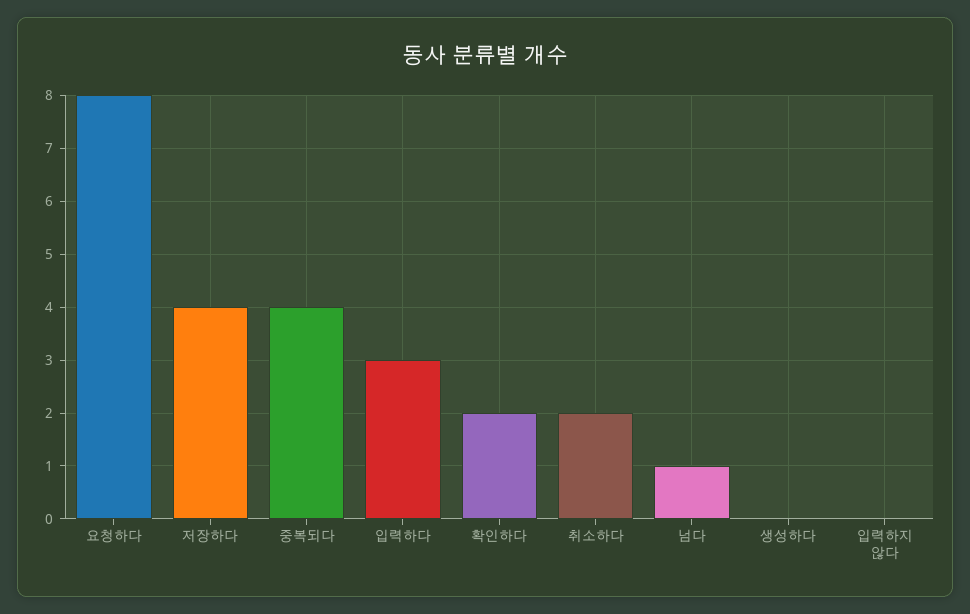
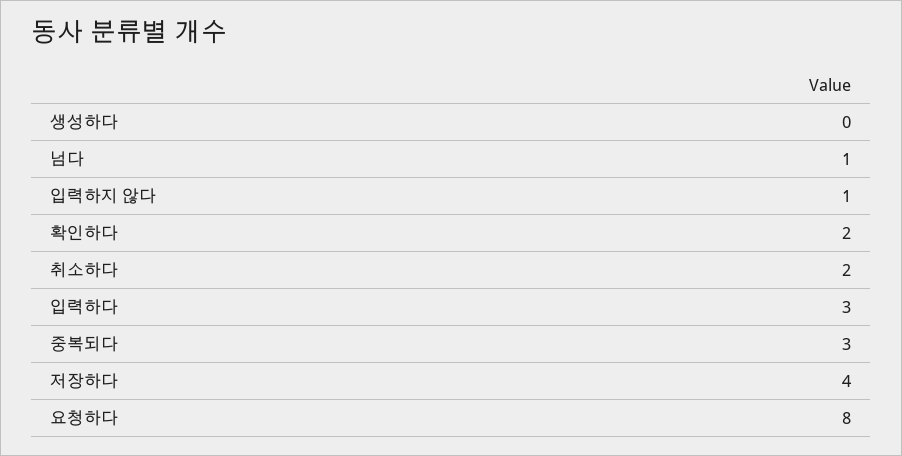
  {
    "요청하다": 8,
    "저장하다": 4,
-   "중복되다": 4,
+   "중복되다": 3,
    "입력하다": 3,
    "확인하다": 2,
    "취소하다": 2,
    "넘다": 1,
    "생성하다": 0,
-   "입력하지 않다": 0
+   "입력하지 않다": 1
  }

